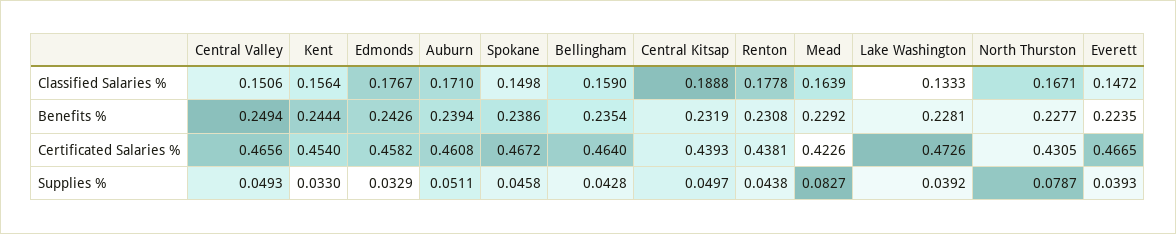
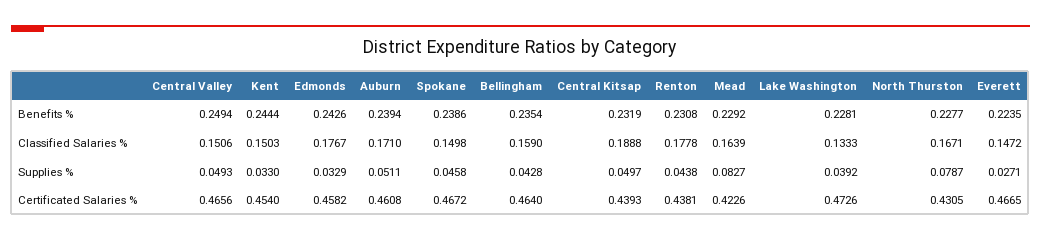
  {
    "Central Valley": {
      "Classified Salaries %": 0.1506,
      "Benefits %": 0.2494,
      "Certificated Salaries %": 0.4656,
      "Supplies %": 0.0493
    },
    "Kent": {
-     "Classified Salaries %": 0.1564,
+     "Classified Salaries %": 0.1503,
      "Benefits %": 0.2444,
      "Certificated Salaries %": 0.454,
      "Supplies %": 0.033
    },
    "Edmonds": {
      "Classified Salaries %": 0.1767,
      "Benefits %": 0.2426,
      "Certificated Salaries %": 0.4582,
      "Supplies %": 0.0329
    },
    "Auburn": {
      "Classified Salaries %": 0.171,
      "Benefits %": 0.2394,
      "Certificated Salaries %": 0.4608,
      "Supplies %": 0.0511
    },
    "Spokane": {
      "Classified Salaries %": 0.1498,
      "Benefits %": 0.2386,
      "Certificated Salaries %": 0.4672,
      "Supplies %": 0.0458
    },
    "Bellingham": {
      "Classified Salaries %": 0.159,
      "Benefits %": 0.2354,
      "Certificated Salaries %": 0.464,
      "Supplies %": 0.0428
    },
    "Central Kitsap": {
      "Classified Salaries %": 0.1888,
      "Benefits %": 0.2319,
      "Certificated Salaries %": 0.4393,
      "Supplies %": 0.0497
    },
    "Renton": {
      "Classified Salaries %": 0.1778,
      "Benefits %": 0.2308,
      "Certificated Salaries %": 0.4381,
      "Supplies %": 0.0438
    },
    "Mead": {
      "Classified Salaries %": 0.1639,
      "Benefits %": 0.2292,
      "Certificated Salaries %": 0.4226,
      "Supplies %": 0.0827
    },
    "Lake Washington": {
      "Classified Salaries %": 0.1333,
      "Benefits %": 0.2281,
      "Certificated Salaries %": 0.4726,
      "Supplies %": 0.0392
    },
    "North Thurston": {
      "Classified Salaries %": 0.1671,
      "Benefits %": 0.2277,
      "Certificated Salaries %": 0.4305,
      "Supplies %": 0.0787
    },
    "Everett": {
      "Classified Salaries %": 0.1472,
      "Benefits %": 0.2235,
      "Certificated Salaries %": 0.4665,
-     "Supplies %": 0.0393
+     "Supplies %": 0.0271
    }
  }

